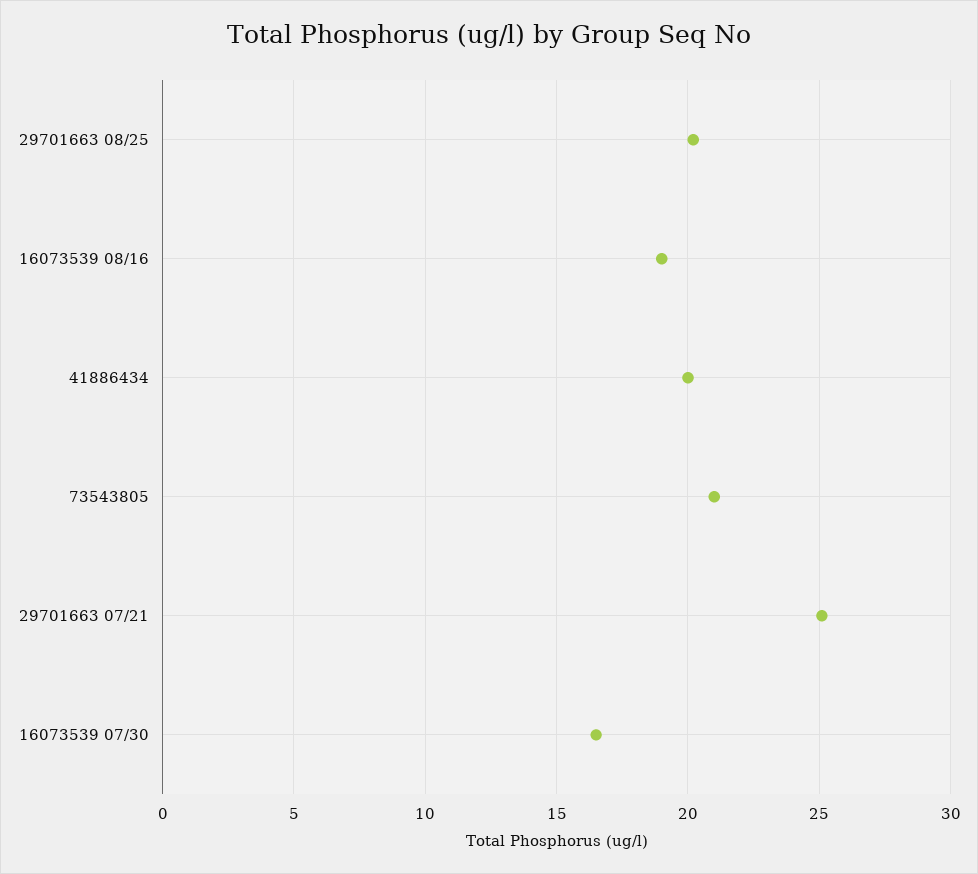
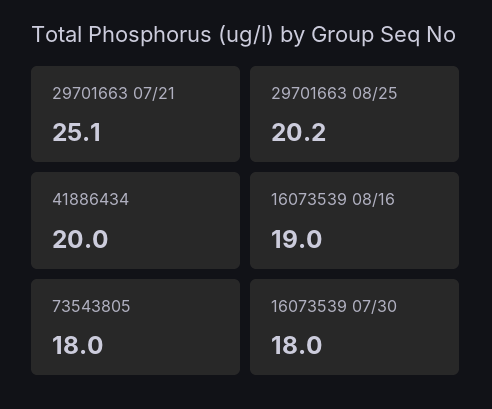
  {
    "29701663 08/25": 20.2,
    "16073539 08/16": 19,
    "41886434": 20,
-   "73543805": 21,
+   "73543805": 18,
    "29701663 07/21": 25.1,
-   "16073539 07/30": 16.5
+   "16073539 07/30": 18
  }

